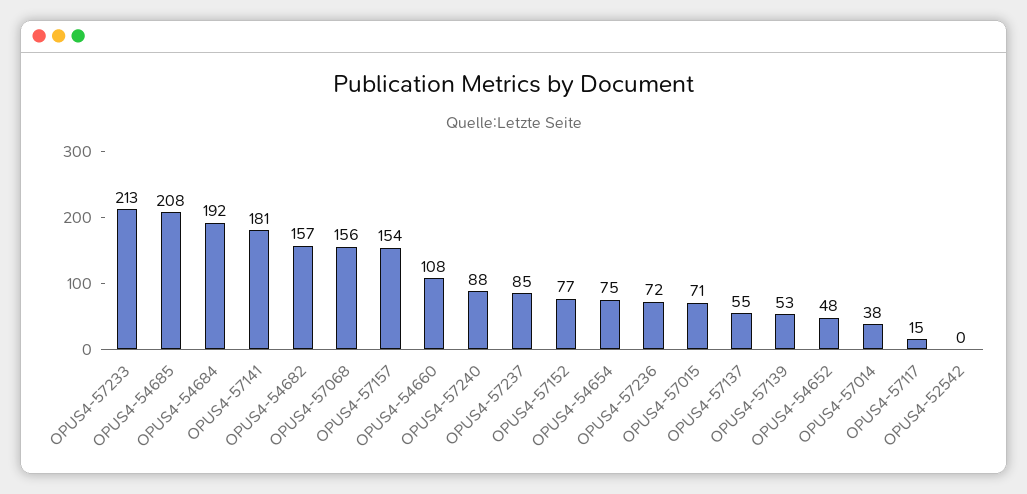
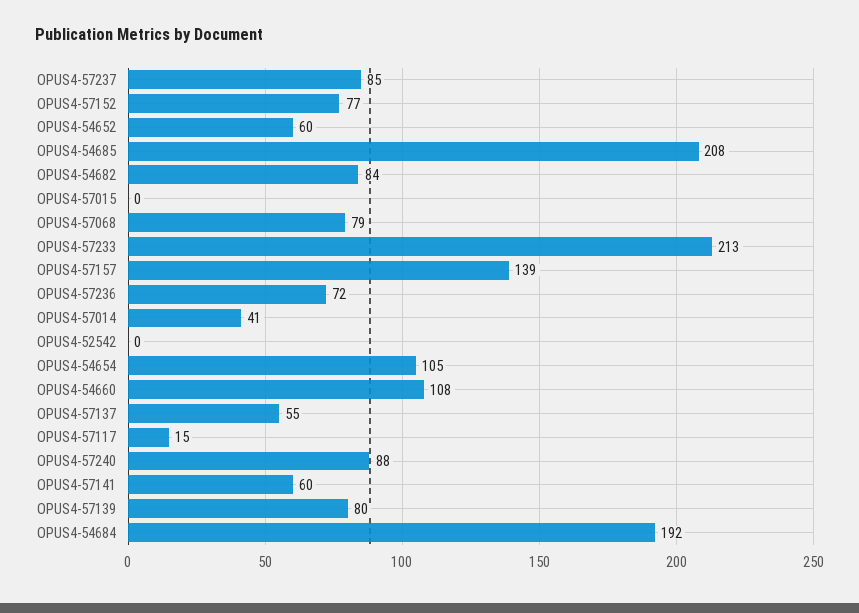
  {
    "OPUS4-57233": 213,
    "OPUS4-54685": 208,
    "OPUS4-54684": 192,
-   "OPUS4-57141": 181,
+   "OPUS4-57141": 60,
-   "OPUS4-54682": 157,
+   "OPUS4-54682": 84,
-   "OPUS4-57068": 156,
+   "OPUS4-57068": 79,
-   "OPUS4-57157": 154,
+   "OPUS4-57157": 139,
    "OPUS4-54660": 108,
    "OPUS4-57240": 88,
    "OPUS4-57237": 85,
    "OPUS4-57152": 77,
-   "OPUS4-54654": 75,
+   "OPUS4-54654": 105,
    "OPUS4-57236": 72,
-   "OPUS4-57015": 71,
+   "OPUS4-57015": 0,
    "OPUS4-57137": 55,
-   "OPUS4-57139": 53,
+   "OPUS4-57139": 80,
-   "OPUS4-54652": 48,
+   "OPUS4-54652": 60,
-   "OPUS4-57014": 38,
+   "OPUS4-57014": 41,
    "OPUS4-57117": 15,
    "OPUS4-52542": 0
  }

